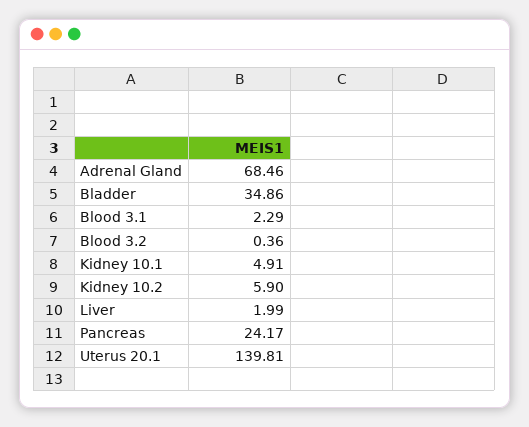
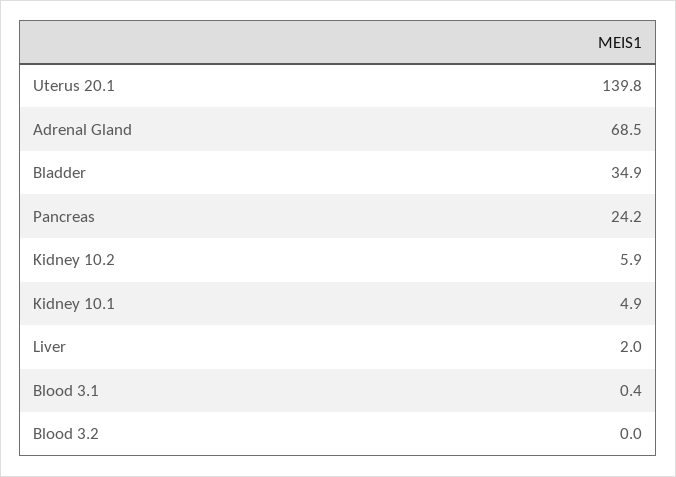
  {
    "Adrenal Gland": 68.46,
    "Bladder": 34.86,
-   "Blood 3.1": 2.29,
+   "Blood 3.1": 0.4,
-   "Blood 3.2": 0.36,
+   "Blood 3.2": 0,
    "Kidney 10.1": 4.91,
    "Kidney 10.2": 5.9,
    "Liver": 1.99,
    "Pancreas": 24.17,
    "Uterus 20.1": 139.81
  }

